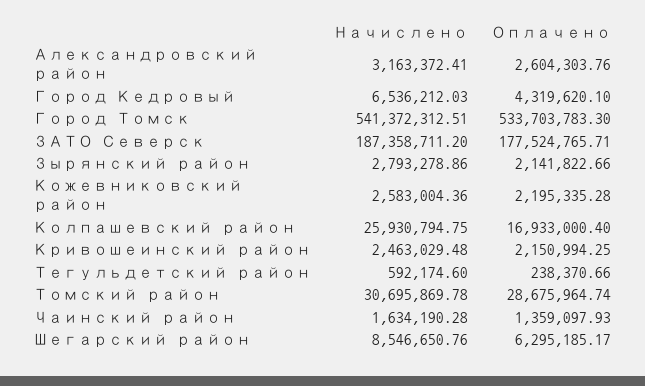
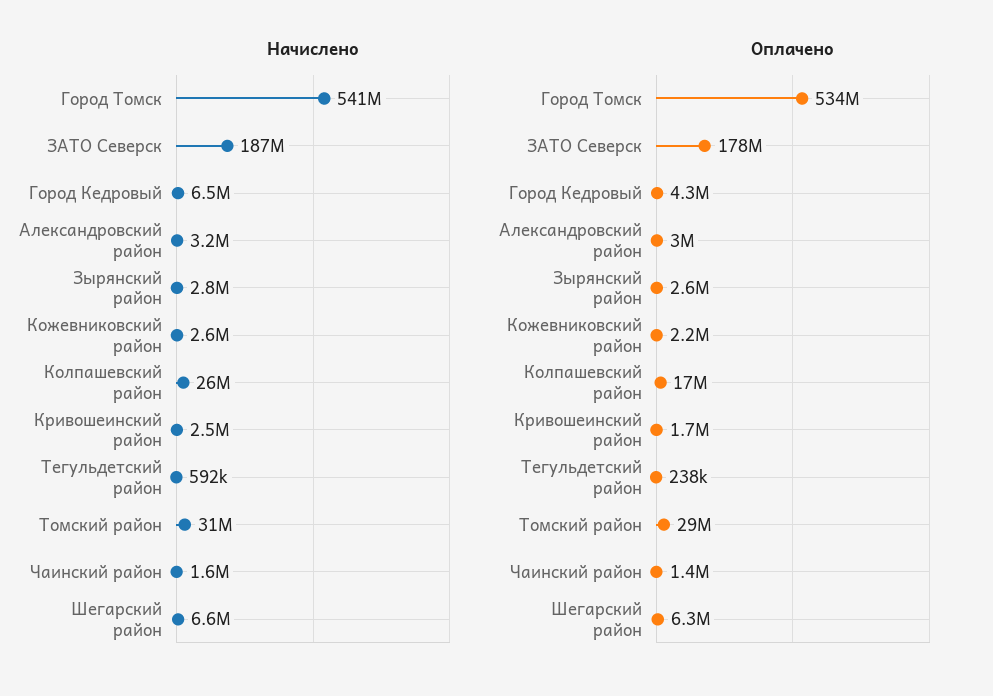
  {
    "Начислено": {
      "Александровский район": 3163372.41,
      "Город Кедровый": 6536212.03,
      "Город Томск": 541372312.51,
      "ЗАТО Северск": 187358711.2,
      "Зырянский район": 2793278.86,
      "Кожевниковский район": 2583004.36,
      "Колпашевский район": 25930794.75,
      "Кривошеинский район": 2463029.48,
      "Тегульдетский район": 592174.6,
      "Томский район": 30695869.78,
      "Чаинский район": 1634190.28,
-     "Шегарский район": 8546650.76
+     "Шегарский район": 6600000
    },
    "Оплачено": {
-     "Александровский район": 2604303.76,
+     "Александровский район": 3000000,
      "Город Кедровый": 4319620.1,
      "Город Томск": 533703783.3,
      "ЗАТО Северск": 177524765.71,
-     "Зырянский район": 2141822.66,
+     "Зырянский район": 2600000,
      "Кожевниковский район": 2195335.28,
      "Колпашевский район": 16933000.4,
-     "Кривошеинский район": 2150994.25,
+     "Кривошеинский район": 1700000,
      "Тегульдетский район": 238370.66,
      "Томский район": 28675964.74,
      "Чаинский район": 1359097.93,
      "Шегарский район": 6295185.17
    }
  }

